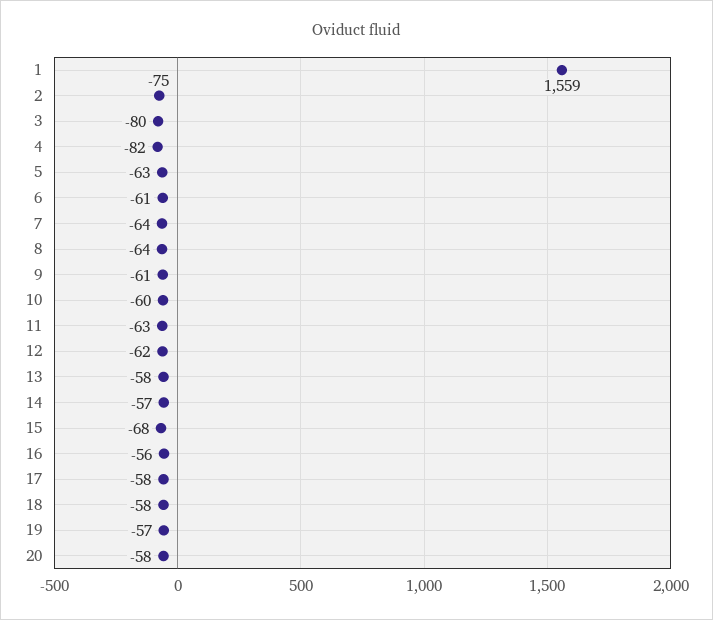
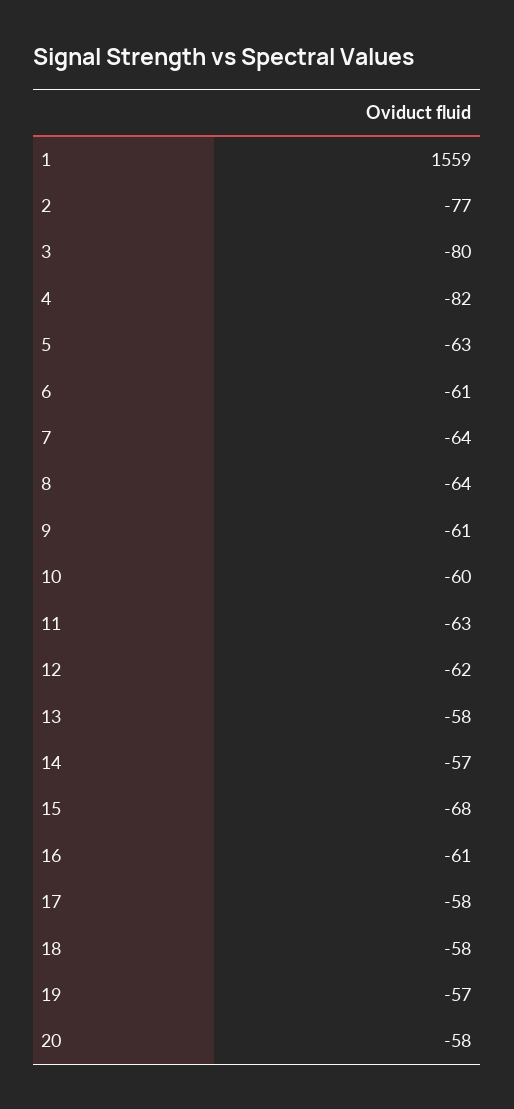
  {
    "1": 1559,
-   "2": -75,
+   "2": -77,
    "3": -80,
    "4": -82,
    "5": -63,
    "6": -61,
    "7": -64,
    "8": -64,
    "9": -61,
    "10": -60,
    "11": -63,
    "12": -62,
    "13": -58,
    "14": -57,
    "15": -68,
-   "16": -56,
+   "16": -61,
    "17": -58,
    "18": -58,
    "19": -57,
    "20": -58
  }

